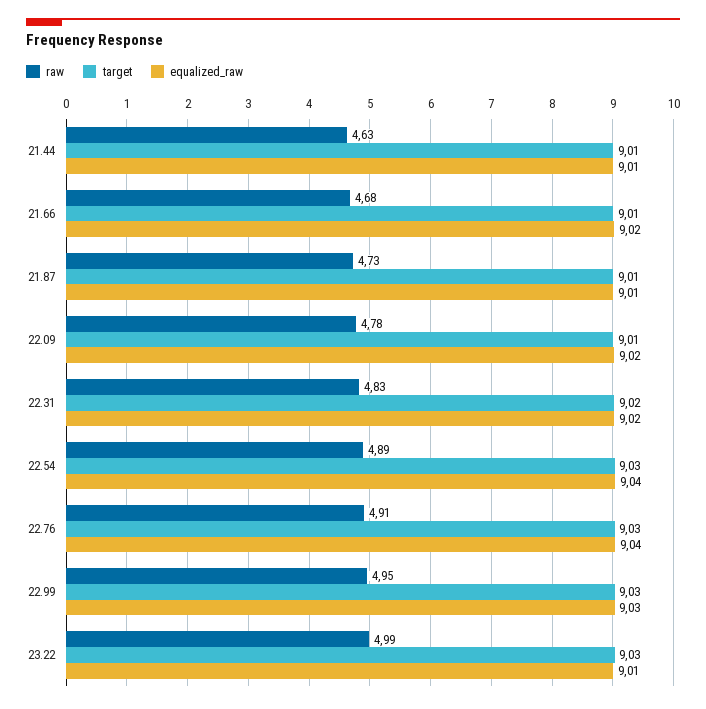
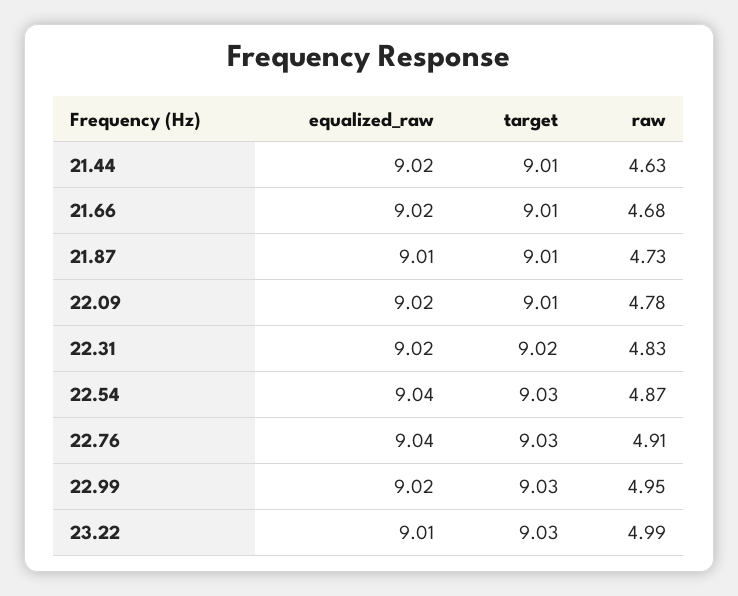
  {
    "raw": {
      "21.44": 4.63,
      "21.66": 4.68,
      "21.87": 4.73,
      "22.09": 4.78,
      "22.31": 4.83,
-     "22.54": 4.89,
+     "22.54": 4.87,
      "22.76": 4.91,
      "22.99": 4.95,
      "23.22": 4.99
    },
    "target": {
      "21.44": 9.01,
      "21.66": 9.01,
      "21.87": 9.01,
      "22.09": 9.01,
      "22.31": 9.02,
      "22.54": 9.03,
      "22.76": 9.03,
      "22.99": 9.03,
      "23.22": 9.03
    },
    "equalized_raw": {
-     "21.44": 9.01,
+     "21.44": 9.02,
      "21.66": 9.02,
      "21.87": 9.01,
      "22.09": 9.02,
      "22.31": 9.02,
      "22.54": 9.04,
      "22.76": 9.04,
-     "22.99": 9.03,
+     "22.99": 9.02,
      "23.22": 9.01
    }
  }

